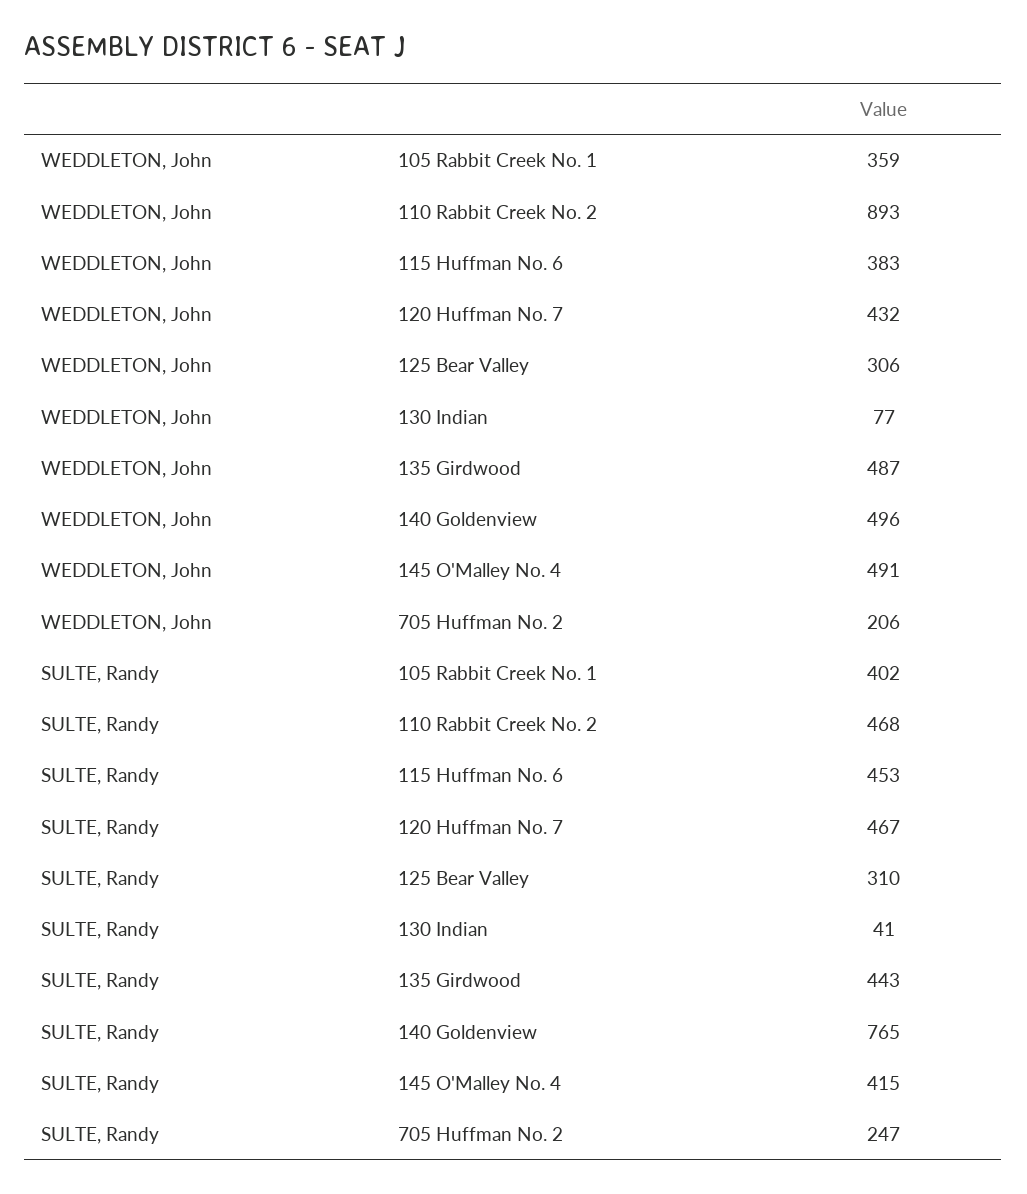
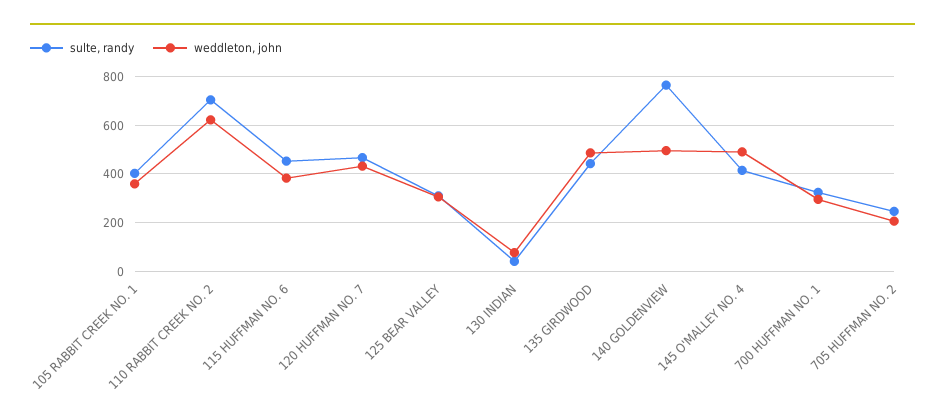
  {
    "WEDDLETON, John": {
      "105 Rabbit Creek No. 1": 359,
-     "110 Rabbit Creek No. 2": 893,
+     "110 Rabbit Creek No. 2": 625,
      "115 Huffman No. 6": 383,
      "120 Huffman No. 7": 432,
      "125 Bear Valley": 306,
      "130 Indian": 77,
      "135 Girdwood": 487,
      "140 Goldenview": 496,
      "145 O'Malley No. 4": 491,
-     "705 Huffman No. 2": 206
+     "705 Huffman No. 2": 206,
+     "700 HUFFMAN NO. 1": 300
    },
    "SULTE, Randy": {
      "105 Rabbit Creek No. 1": 402,
-     "110 Rabbit Creek No. 2": 468,
+     "110 Rabbit Creek No. 2": 700,
      "115 Huffman No. 6": 453,
      "120 Huffman No. 7": 467,
      "125 Bear Valley": 310,
      "130 Indian": 41,
      "135 Girdwood": 443,
      "140 Goldenview": 765,
      "145 O'Malley No. 4": 415,
-     "705 Huffman No. 2": 247
+     "705 Huffman No. 2": 247,
+     "700 HUFFMAN NO. 1": 325
    }
  }

